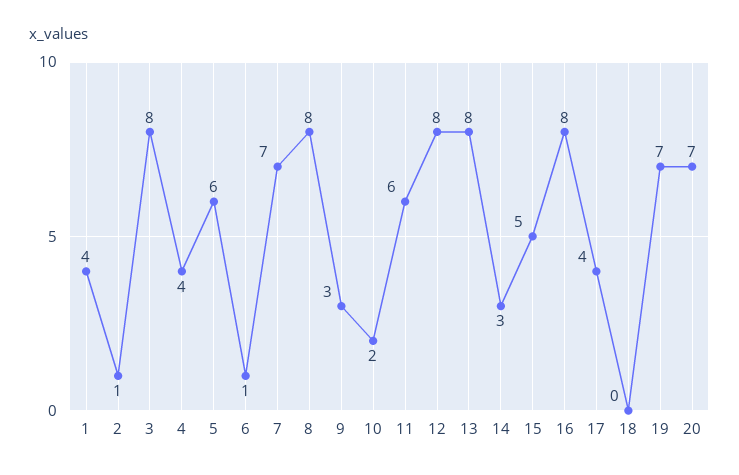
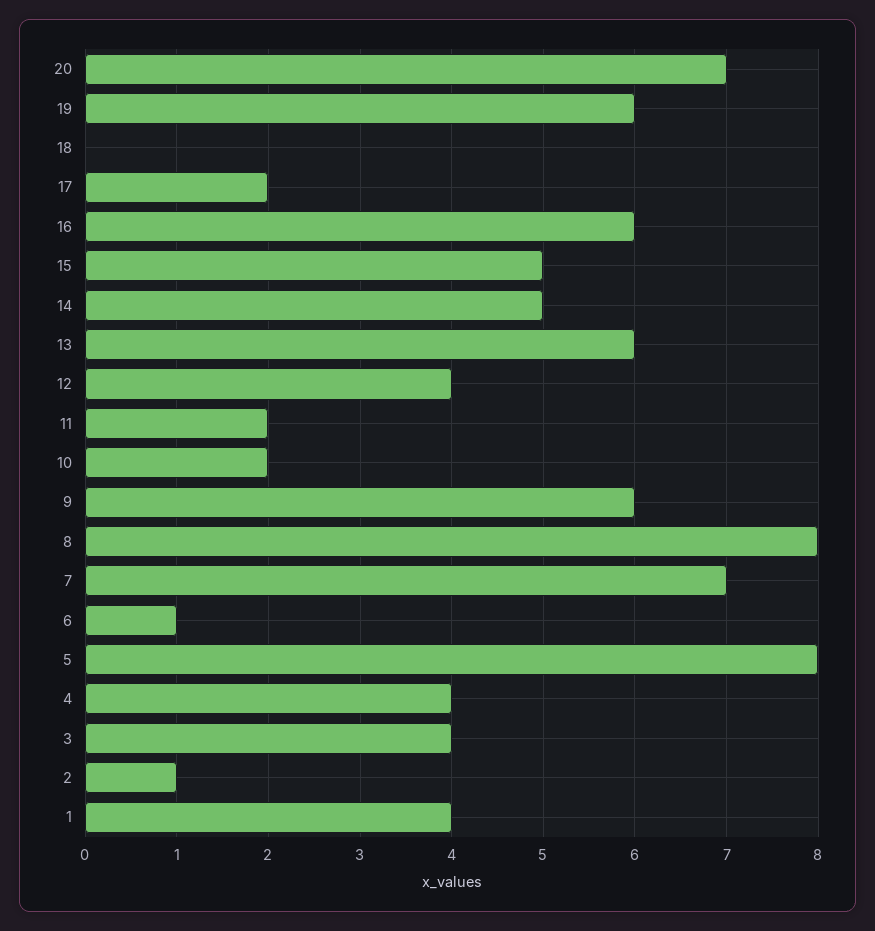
  {
    "1": 4,
    "2": 1,
-   "3": 8,
+   "3": 4,
    "4": 4,
-   "5": 6,
+   "5": 8,
    "6": 1,
    "7": 7,
    "8": 8,
-   "9": 3,
+   "9": 6,
    "10": 2,
-   "11": 6,
+   "11": 2,
-   "12": 8,
+   "12": 4,
-   "13": 8,
+   "13": 6,
-   "14": 3,
+   "14": 5,
    "15": 5,
-   "16": 8,
+   "16": 6,
-   "17": 4,
+   "17": 2,
    "18": 0,
-   "19": 7,
+   "19": 6,
    "20": 7
  }

